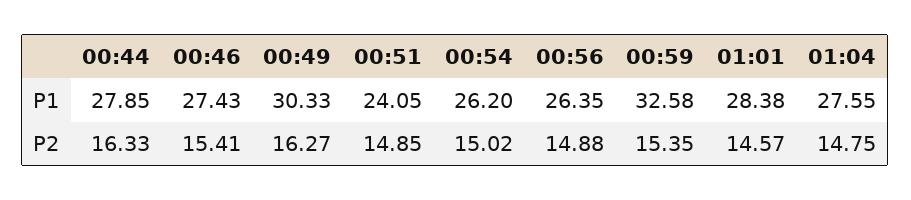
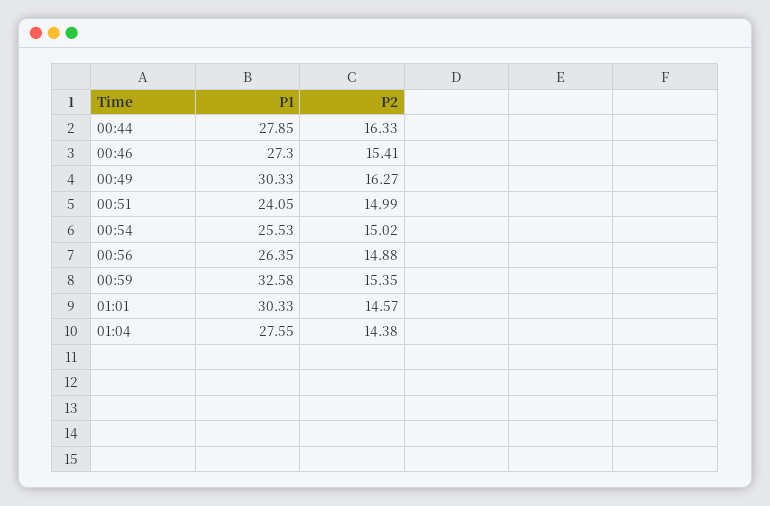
  {
    "00:44": {
      "P1": 27.85,
      "P2": 16.33
    },
    "00:46": {
-     "P1": 27.43,
+     "P1": 27.3,
      "P2": 15.41
    },
    "00:49": {
      "P1": 30.33,
      "P2": 16.27
    },
    "00:51": {
      "P1": 24.05,
-     "P2": 14.85
+     "P2": 14.99
    },
    "00:54": {
-     "P1": 26.2,
+     "P1": 25.53,
      "P2": 15.02
    },
    "00:56": {
      "P1": 26.35,
      "P2": 14.88
    },
    "00:59": {
      "P1": 32.58,
      "P2": 15.35
    },
    "01:01": {
-     "P1": 28.38,
+     "P1": 30.33,
      "P2": 14.57
    },
    "01:04": {
      "P1": 27.55,
-     "P2": 14.75
+     "P2": 14.38
    }
  }

